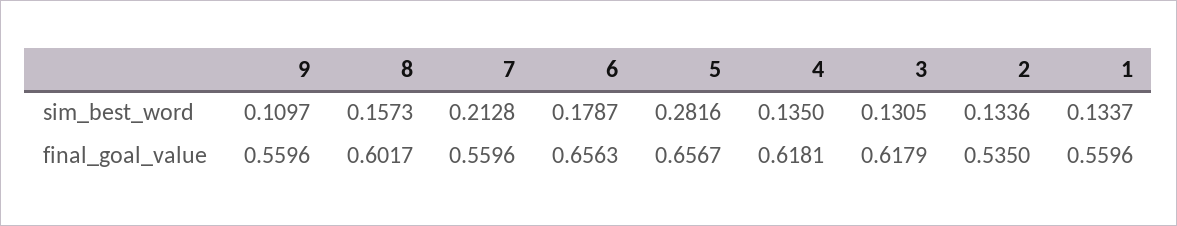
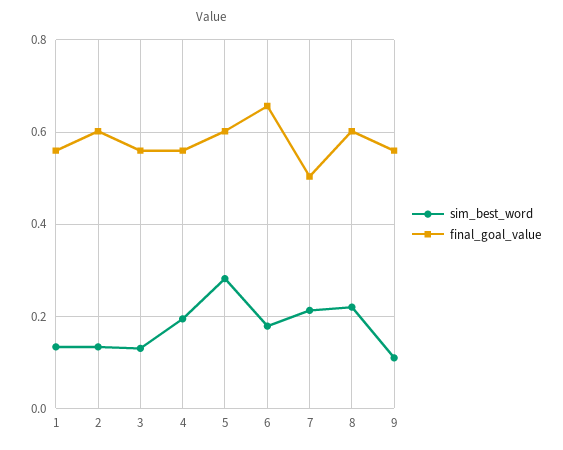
  {
    "sim_best_word": {
      "9": 0.1097,
-     "8": 0.1573,
+     "8": 0.22,
      "7": 0.2128,
      "6": 0.1787,
      "5": 0.2816,
-     "4": 0.135,
+     "4": 0.2,
      "3": 0.1305,
      "2": 0.1336,
      "1": 0.1337
    },
    "final_goal_value": {
      "9": 0.5596,
      "8": 0.6017,
-     "7": 0.5596,
+     "7": 0.5,
      "6": 0.6563,
-     "5": 0.6567,
+     "5": 0.6,
-     "4": 0.6181,
+     "4": 0.56,
-     "3": 0.6179,
+     "3": 0.56,
-     "2": 0.535,
+     "2": 0.6,
      "1": 0.5596
    }
  }

